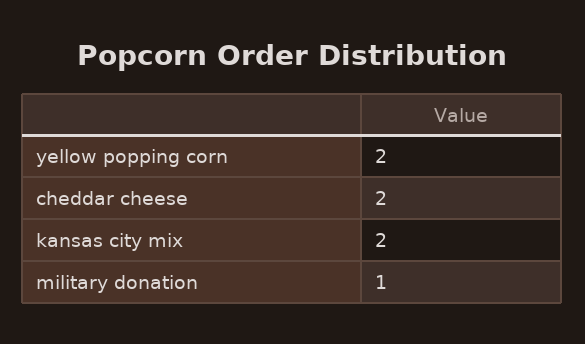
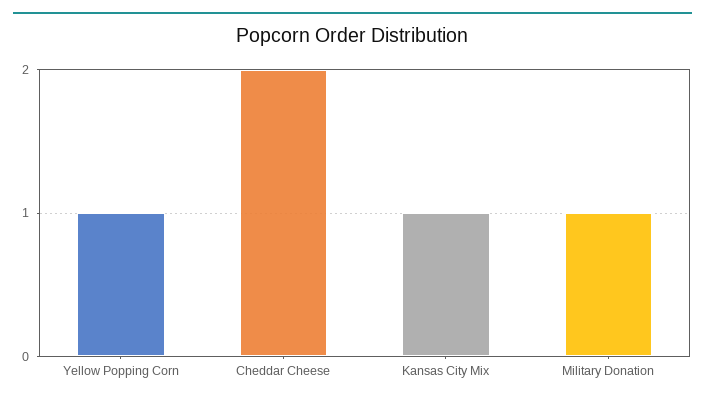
  {
-   "yellow popping corn": 2,
+   "yellow popping corn": 1,
    "cheddar cheese": 2,
-   "kansas city mix": 2,
+   "kansas city mix": 1,
    "military donation": 1
  }

